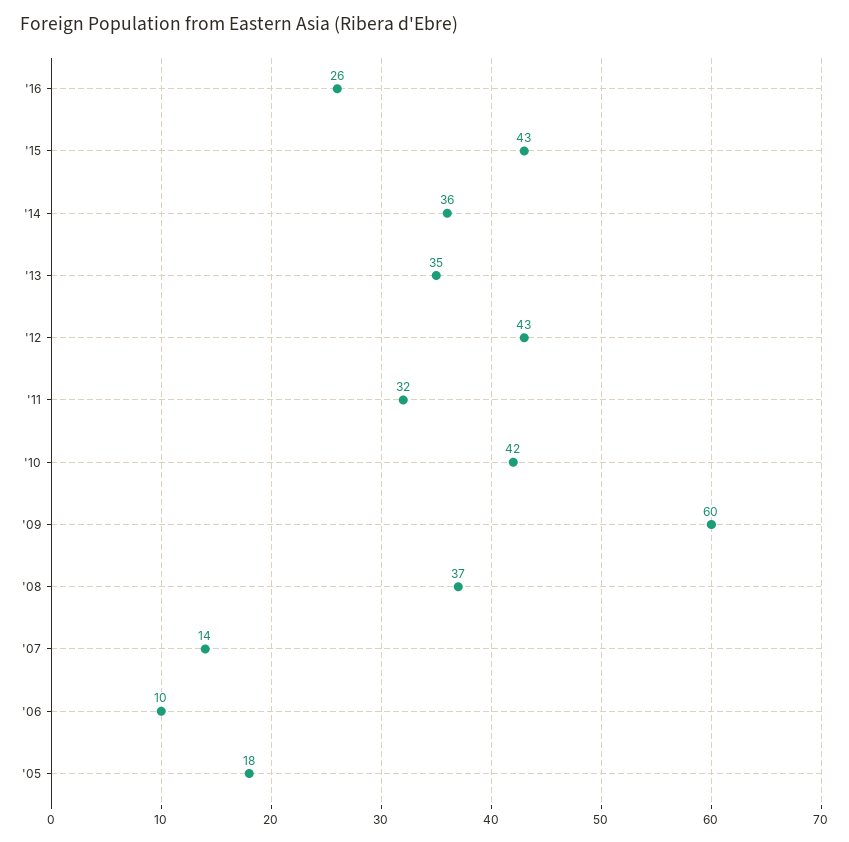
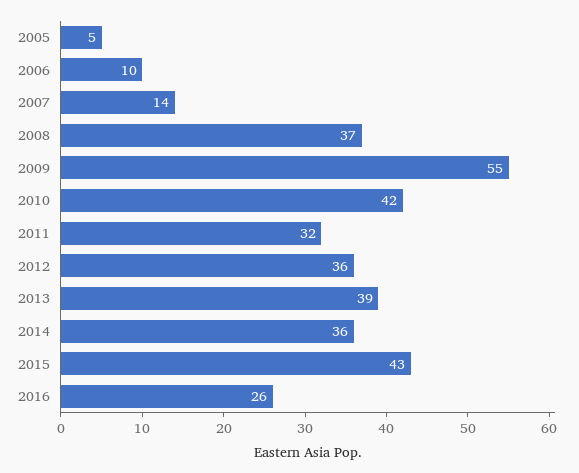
  {
    "'16": 26,
    "'15": 43,
    "'14": 36,
-   "'13": 35,
+   "'13": 39,
-   "'12": 43,
+   "'12": 36,
    "'11": 32,
    "'10": 42,
-   "'09": 60,
+   "'09": 55,
    "'08": 37,
    "'07": 14,
    "'06": 10,
-   "'05": 18
+   "'05": 5
  }

